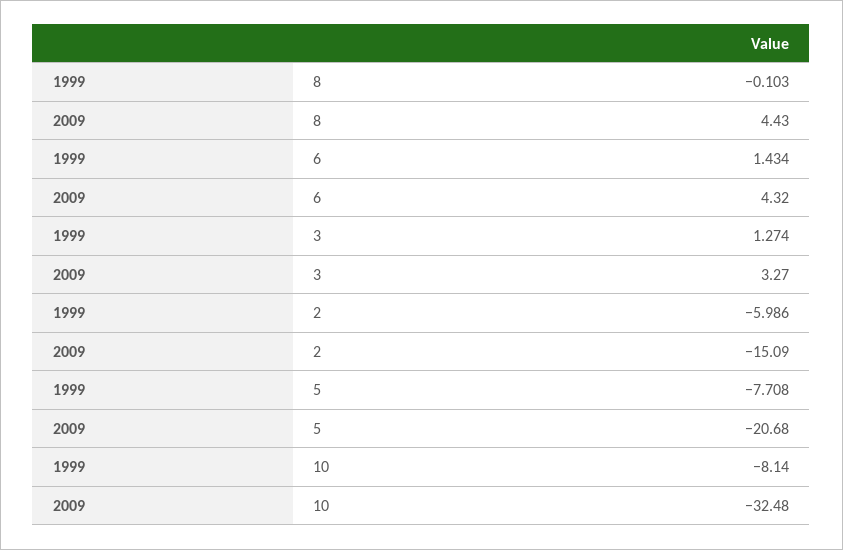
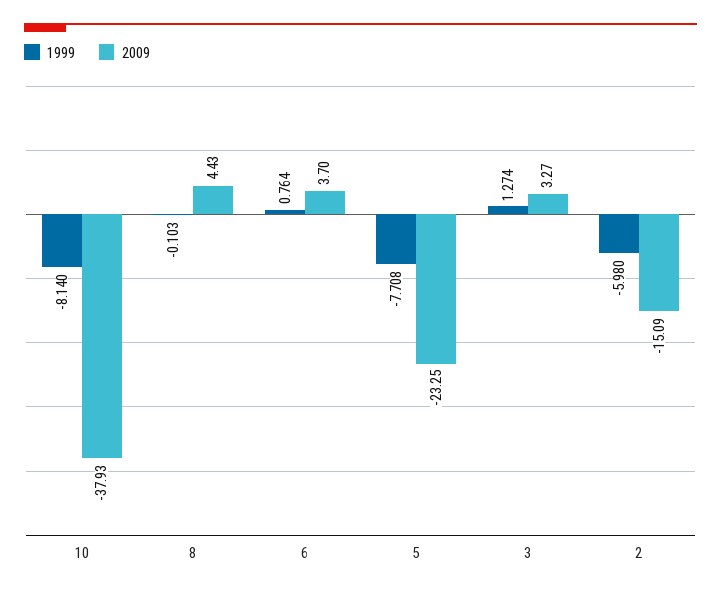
  {
    "1999": {
      "8": -0.103,
-     "6": 1.434,
+     "6": 0.764,
      "3": 1.274,
-     "2": -5.986,
+     "2": -5.98,
      "5": -7.708,
      "10": -8.14
    },
    "2009": {
      "8": 4.43,
-     "6": 4.32,
+     "6": 3.7,
      "3": 3.27,
      "2": -15.09,
-     "5": -20.68,
+     "5": -23.25,
-     "10": -32.48
+     "10": -37.93
    }
  }

